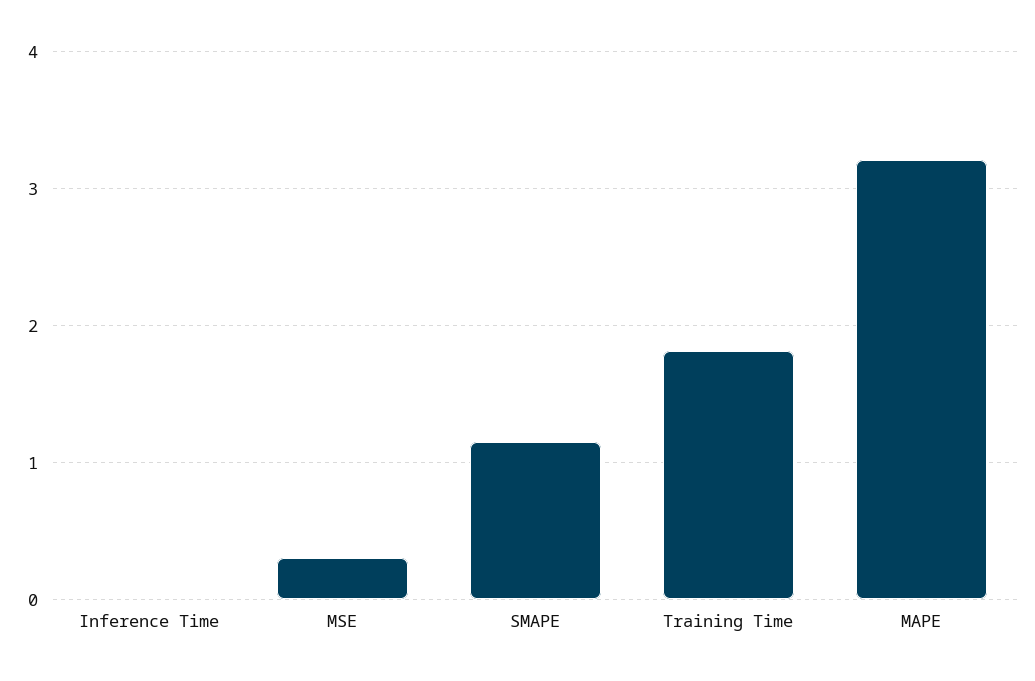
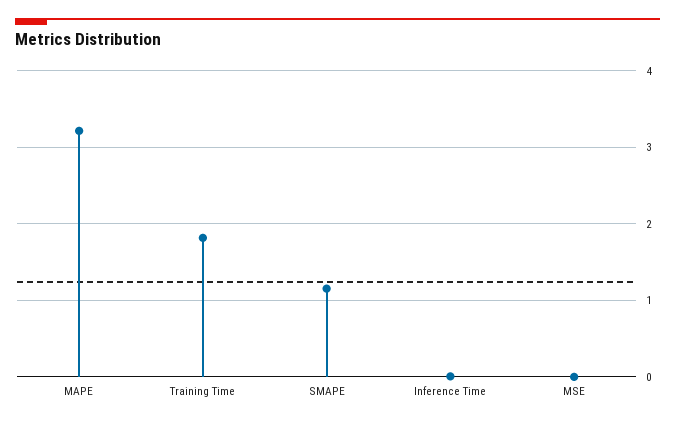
  {
    "Inference Time": 0,
-   "MSE": 0.3,
+   "MSE": 0,
    "SMAPE": 1.2,
    "Training Time": 1.8,
    "MAPE": 3.2
  }

